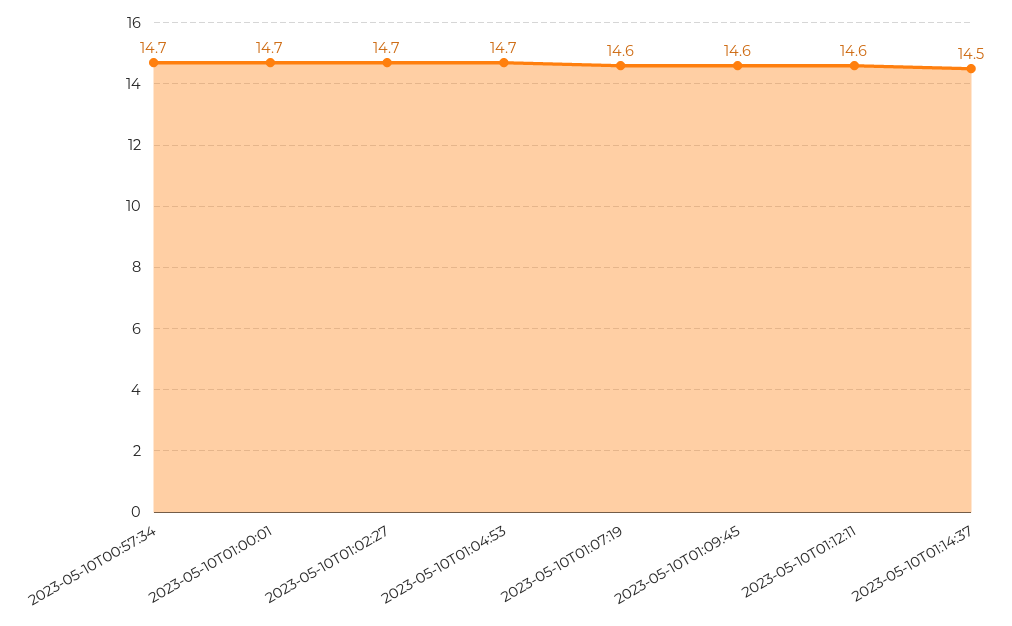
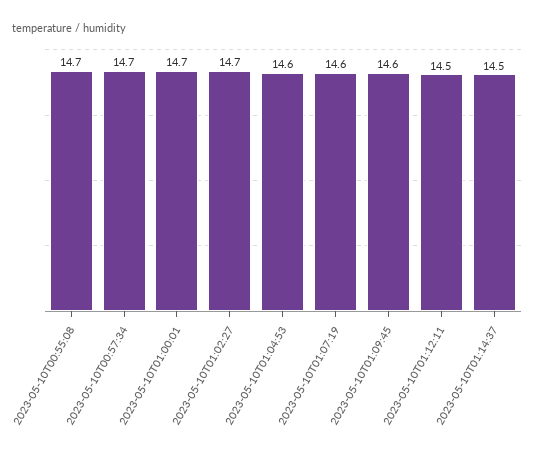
  {
    "2023-05-10T00:57:34": 14.7,
    "2023-05-10T01:00:01": 14.7,
    "2023-05-10T01:02:27": 14.7,
-   "2023-05-10T01:04:53": 14.7,
+   "2023-05-10T01:04:53": 14.6,
    "2023-05-10T01:07:19": 14.6,
    "2023-05-10T01:09:45": 14.6,
-   "2023-05-10T01:12:11": 14.6,
+   "2023-05-10T01:12:11": 14.5,
-   "2023-05-10T01:14:37": 14.5
+   "2023-05-10T01:14:37": 14.5,
+   "2023-05-10T00:55:08": 14.7
  }

